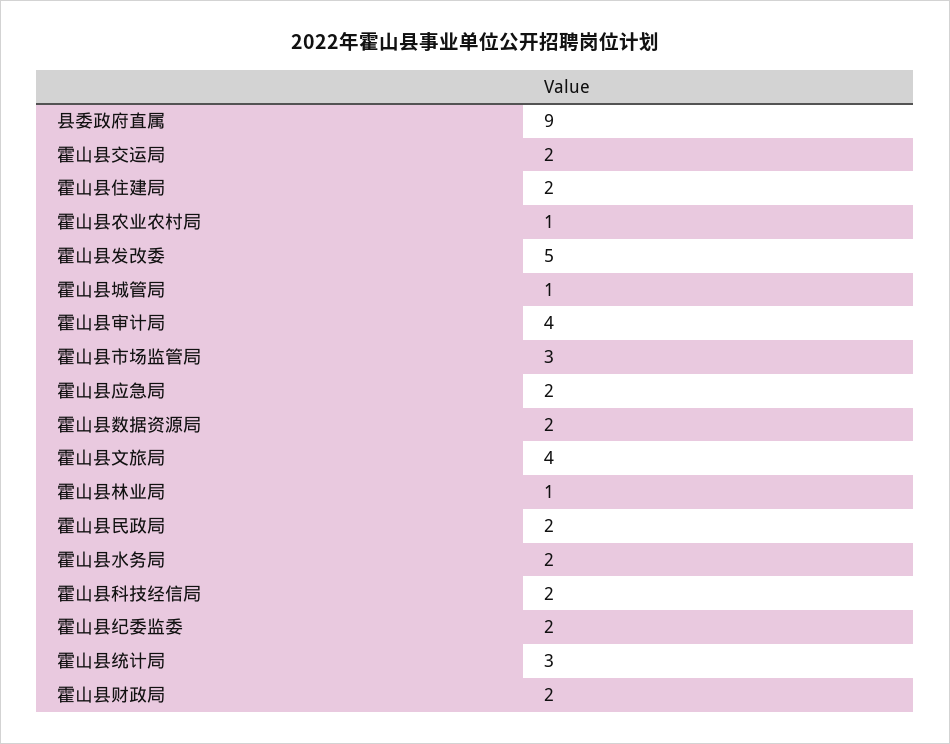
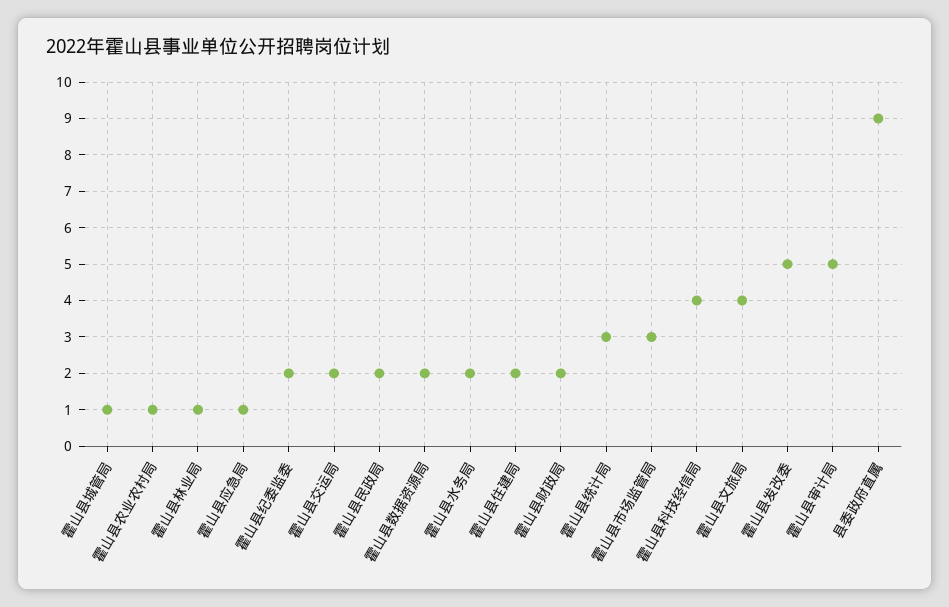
  {
    "县委政府直属": 9,
    "霍山县交运局": 2,
    "霍山县住建局": 2,
    "霍山县农业农村局": 1,
    "霍山县发改委": 5,
    "霍山县城管局": 1,
-   "霍山县审计局": 4,
+   "霍山县审计局": 5,
    "霍山县市场监管局": 3,
-   "霍山县应急局": 2,
+   "霍山县应急局": 1,
    "霍山县数据资源局": 2,
    "霍山县文旅局": 4,
    "霍山县林业局": 1,
    "霍山县民政局": 2,
    "霍山县水务局": 2,
-   "霍山县科技经信局": 2,
+   "霍山县科技经信局": 4,
    "霍山县纪委监委": 2,
    "霍山县统计局": 3,
    "霍山县财政局": 2
  }

